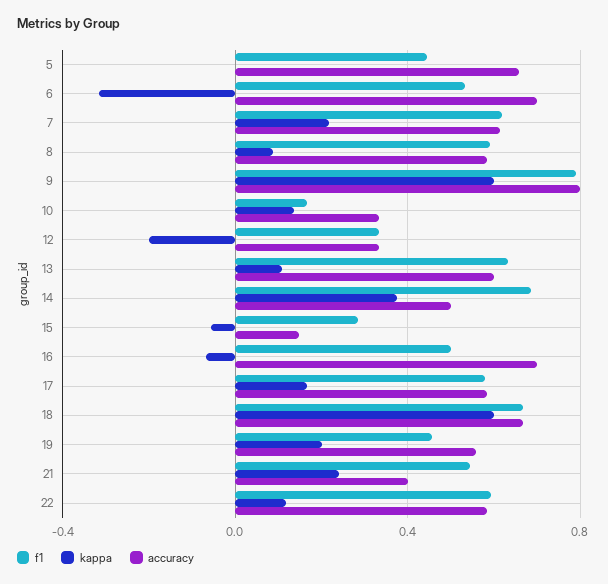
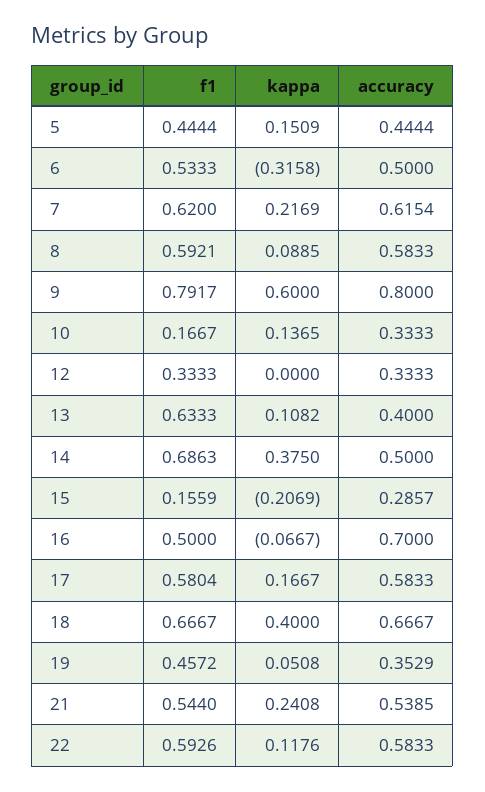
  {
    "f1": {
      "5": 0.4444,
      "6": 0.5333,
      "7": 0.62,
      "8": 0.5921,
      "9": 0.7917,
      "10": 0.1667,
      "12": 0.3333,
      "13": 0.6333,
      "14": 0.6863,
-     "15": 0.3,
+     "15": 0.1559,
      "16": 0.5,
      "17": 0.5804,
      "18": 0.6667,
      "19": 0.4572,
      "21": 0.544,
      "22": 0.5926
    },
    "kappa": {
-     "5": 0,
+     "5": 0.1509,
      "6": -0.3158,
      "7": 0.2169,
      "8": 0.0885,
      "9": 0.6,
      "10": 0.1365,
-     "12": -0.2,
+     "12": 0,
      "13": 0.1082,
      "14": 0.375,
-     "15": -0.05,
+     "15": -0.2069,
      "16": -0.0667,
      "17": 0.1667,
-     "18": 0.6,
+     "18": 0.4,
-     "19": 0.2,
+     "19": 0.0508,
      "21": 0.2408,
      "22": 0.1176
    },
    "accuracy": {
-     "5": 0.65,
+     "5": 0.4444,
-     "6": 0.7,
+     "6": 0.5,
      "7": 0.6154,
      "8": 0.5833,
      "9": 0.8,
      "10": 0.3333,
      "12": 0.3333,
-     "13": 0.6,
+     "13": 0.4,
      "14": 0.5,
-     "15": 0.15,
+     "15": 0.2857,
      "16": 0.7,
      "17": 0.5833,
      "18": 0.6667,
-     "19": 0.55,
+     "19": 0.3529,
-     "21": 0.4,
+     "21": 0.5385,
      "22": 0.5833
    }
  }

